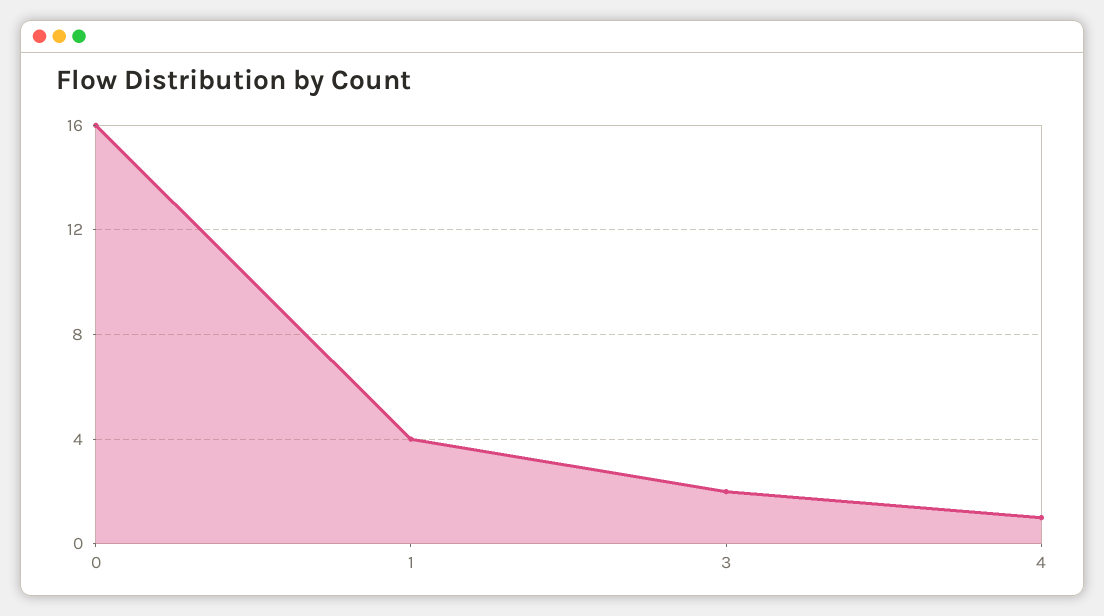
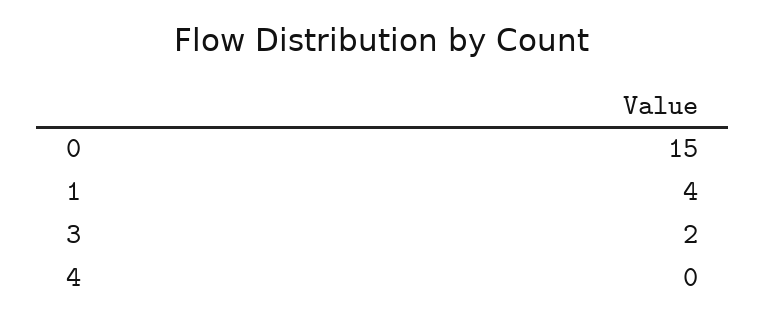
  {
-   "0": 16,
+   "0": 15,
    "1": 4,
    "3": 2,
-   "4": 1
+   "4": 0
  }

